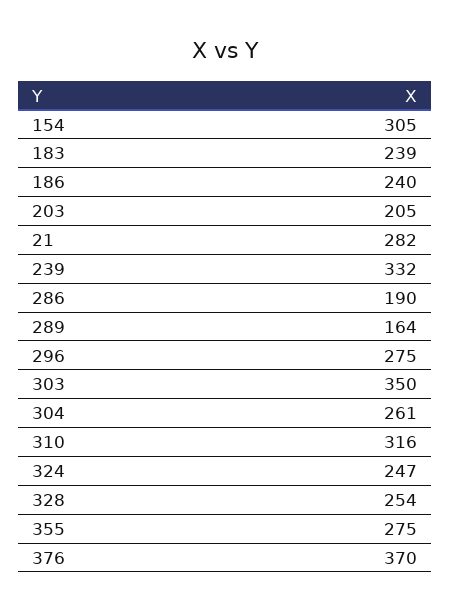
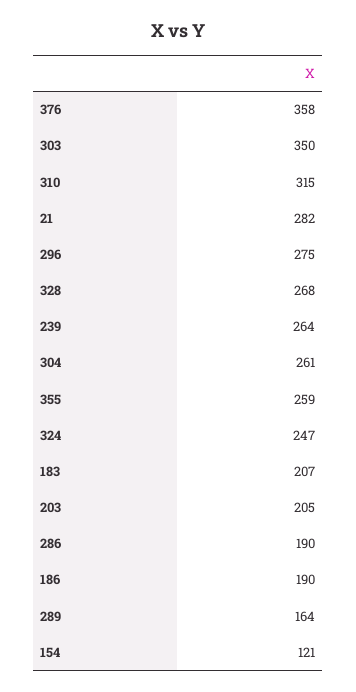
  {
-   "154": 305,
+   "154": 121,
-   "183": 239,
+   "183": 207,
-   "186": 240,
+   "186": 190,
    "203": 205,
    "21": 282,
-   "239": 332,
+   "239": 264,
    "286": 190,
    "289": 164,
    "296": 275,
    "303": 350,
    "304": 261,
-   "310": 316,
+   "310": 315,
    "324": 247,
-   "328": 254,
+   "328": 268,
-   "355": 275,
+   "355": 259,
-   "376": 370
+   "376": 358
  }

